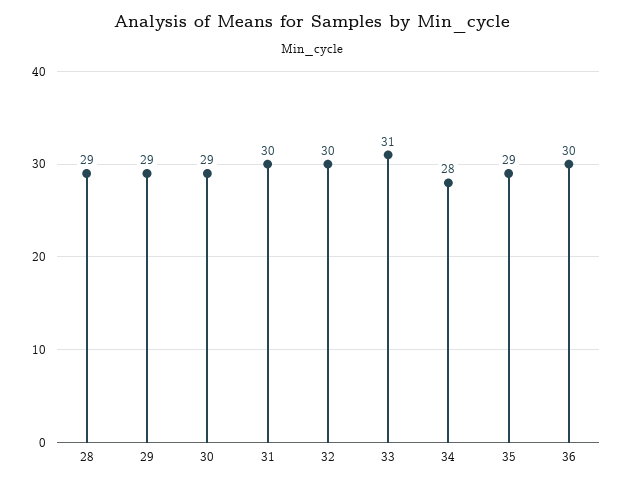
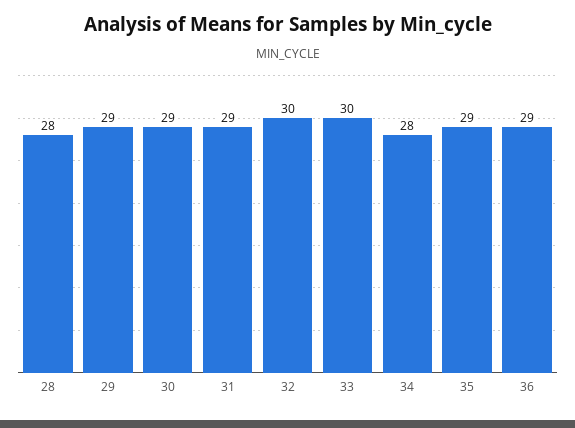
  {
-   "28": 29,
+   "28": 28,
    "29": 29,
    "30": 29,
-   "31": 30,
+   "31": 29,
    "32": 30,
-   "33": 31,
+   "33": 30,
    "34": 28,
    "35": 29,
-   "36": 30
+   "36": 29
  }

